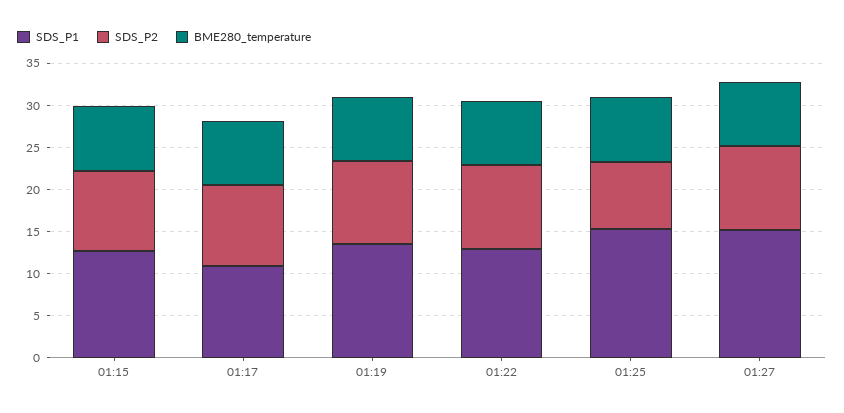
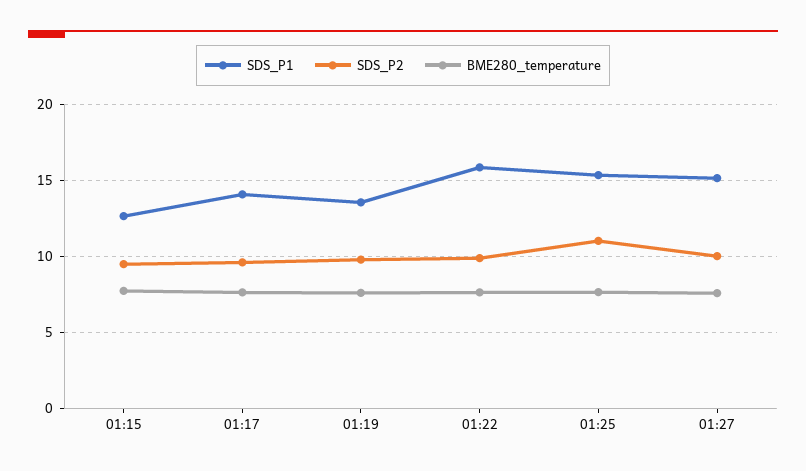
  {
    "SDS_P1": {
      "01:15": 12.5,
-     "01:17": 11,
+     "01:17": 14,
      "01:19": 13.5,
-     "01:22": 13,
+     "01:22": 16,
      "01:25": 15.5,
      "01:27": 15
    },
    "SDS_P2": {
      "01:15": 9.5,
      "01:17": 9.5,
      "01:19": 10,
      "01:22": 10,
-     "01:25": 8,
+     "01:25": 11,
      "01:27": 10
    },
    "BME280_temperature": {
      "01:15": 8,
      "01:17": 7.5,
      "01:19": 7.5,
      "01:22": 7.5,
      "01:25": 7.5,
      "01:27": 7.5
    }
  }

